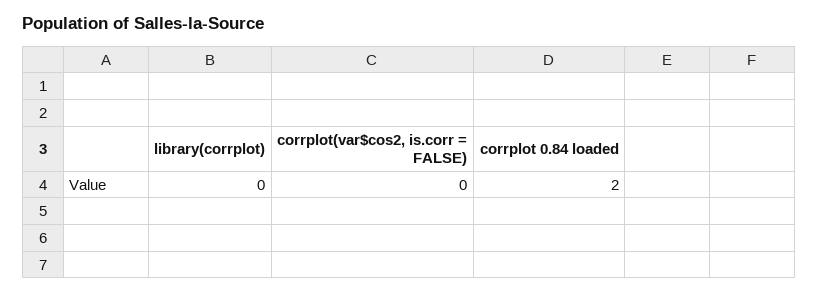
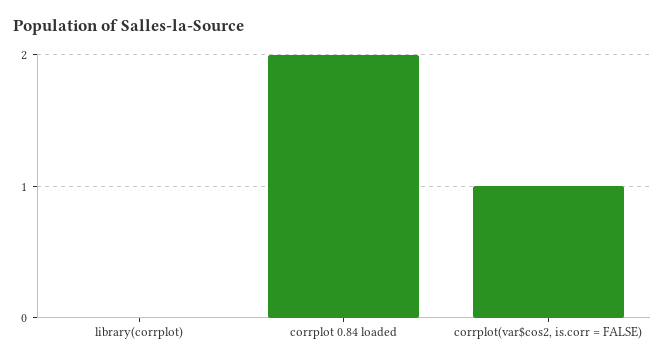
  {
    "library(corrplot)": 0,
-   "corrplot(var$cos2, is.corr = FALSE)": 0,
+   "corrplot(var$cos2, is.corr = FALSE)": 1,
    "corrplot 0.84 loaded": 2
  }

